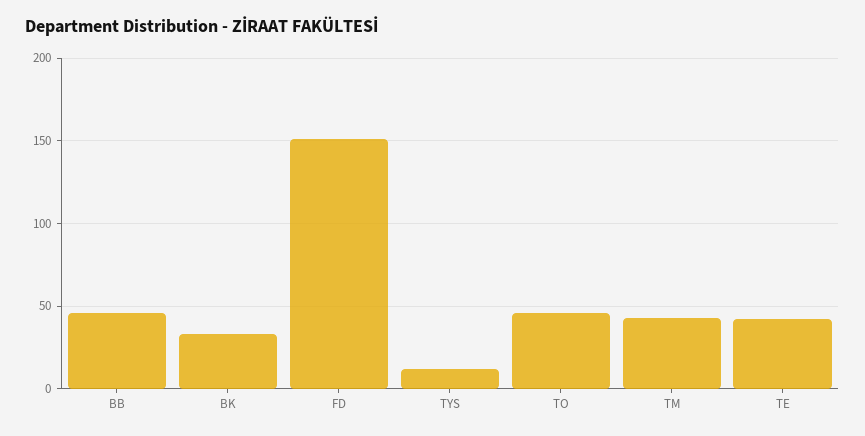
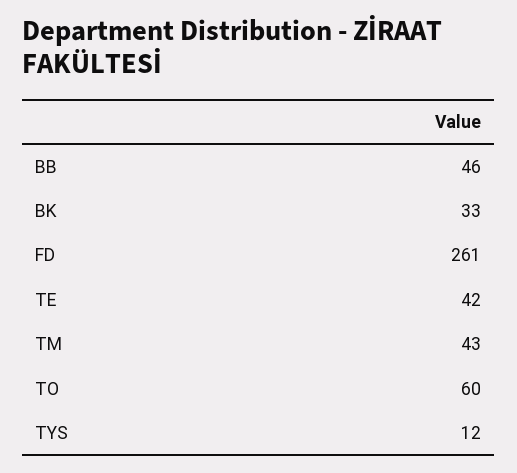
  {
    "BB": 46,
    "BK": 33,
-   "FD": 150,
+   "FD": 261,
    "TYS": 12,
-   "TO": 45,
+   "TO": 60,
    "TM": 43,
    "TE": 42
  }

